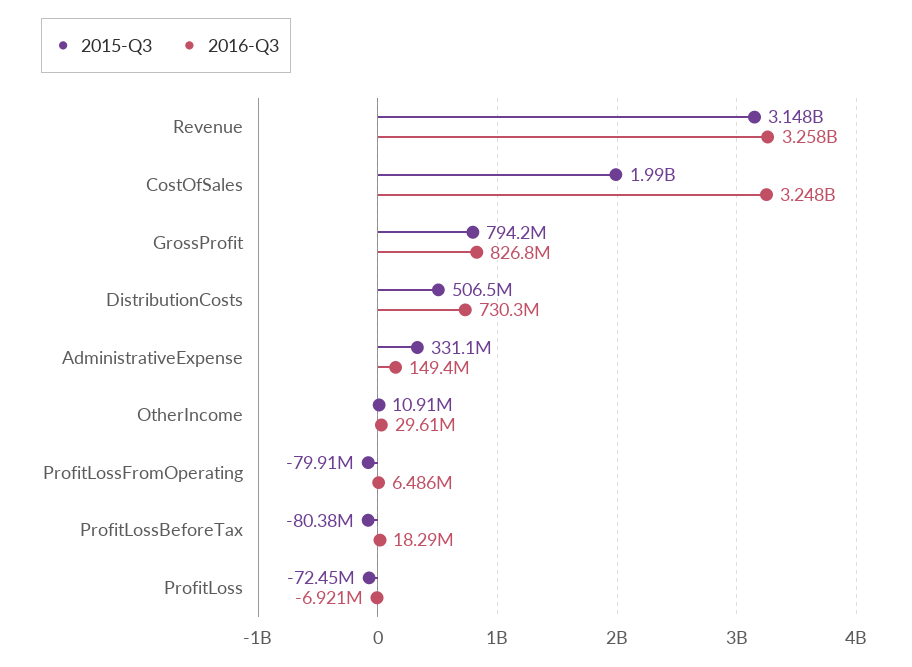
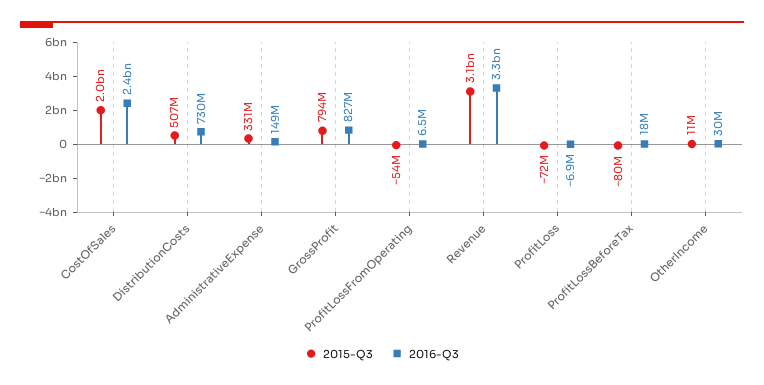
  {
    "2015-Q3": {
      "Revenue": 3148000000,
      "CostOfSales": 1990000000,
      "GrossProfit": 794200000,
      "DistributionCosts": 506500000,
      "AdministrativeExpense": 331100000,
      "OtherIncome": 10910000,
-     "ProfitLossFromOperating": -79910000,
+     "ProfitLossFromOperating": -54000000,
      "ProfitLossBeforeTax": -80380000,
      "ProfitLoss": -72450000
    },
    "2016-Q3": {
      "Revenue": 3258000000,
-     "CostOfSales": 3248000000,
+     "CostOfSales": 2400000000,
      "GrossProfit": 826800000,
      "DistributionCosts": 730300000,
      "AdministrativeExpense": 149400000,
      "OtherIncome": 29610000,
      "ProfitLossFromOperating": 6486000,
      "ProfitLossBeforeTax": 18290000,
      "ProfitLoss": -6921000
    }
  }

